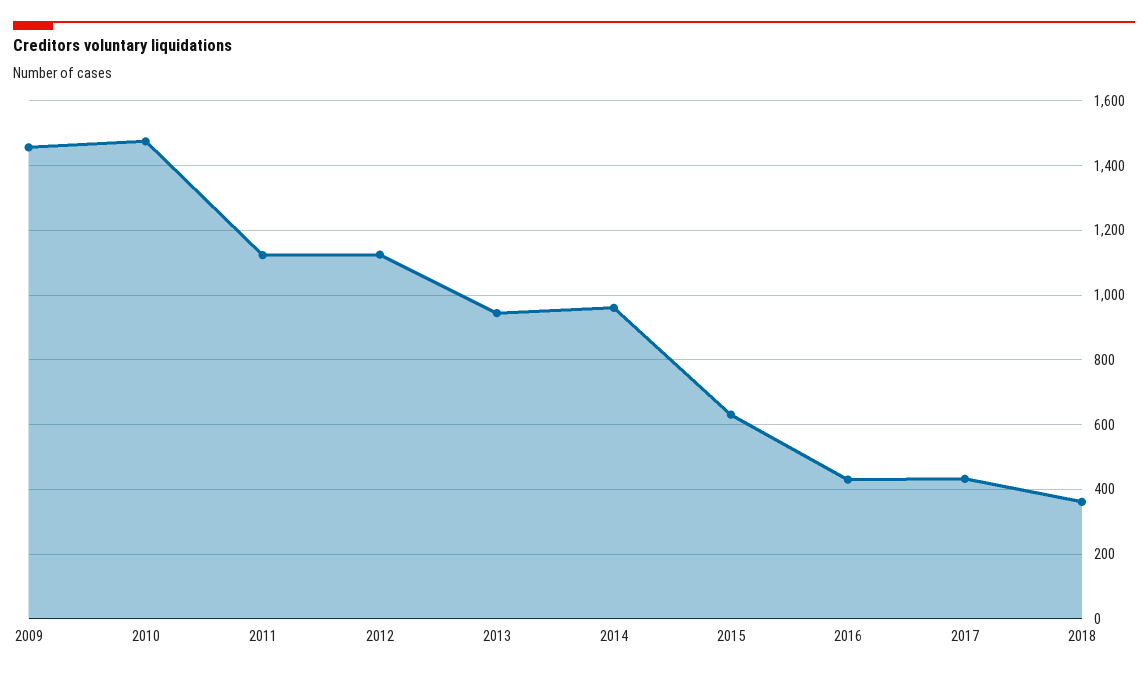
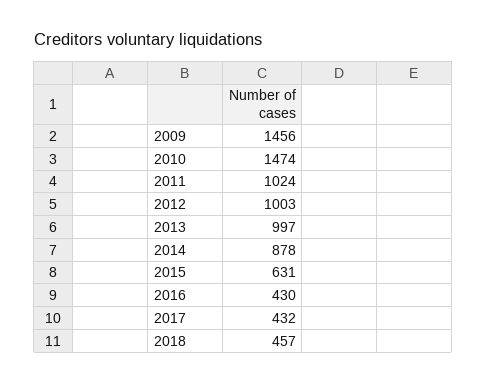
  {
    "2009": 1456,
    "2010": 1474,
-   "2011": 1120,
+   "2011": 1024,
-   "2012": 1120,
+   "2012": 1003,
-   "2013": 940,
+   "2013": 997,
-   "2014": 960,
+   "2014": 878,
    "2015": 631,
    "2016": 430,
    "2017": 432,
-   "2018": 360
+   "2018": 457
  }

